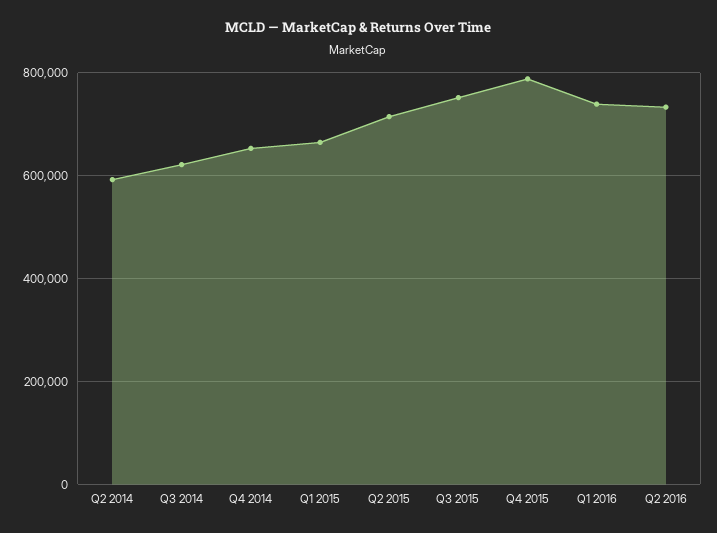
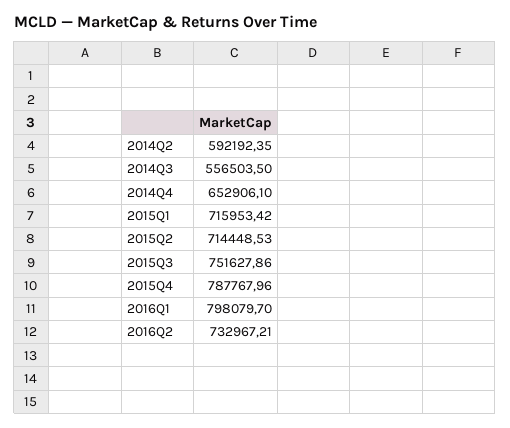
  {
    "Q2 2014": 592192.35,
-   "Q3 2014": 620000,
+   "Q3 2014": 556503.5,
    "Q4 2014": 652906.1,
-   "Q1 2015": 660000,
+   "Q1 2015": 715953.42,
    "Q2 2015": 714448.53,
    "Q3 2015": 751627.86,
    "Q4 2015": 787767.96,
-   "Q1 2016": 740000,
+   "Q1 2016": 798079.7,
    "Q2 2016": 732967.21
  }

